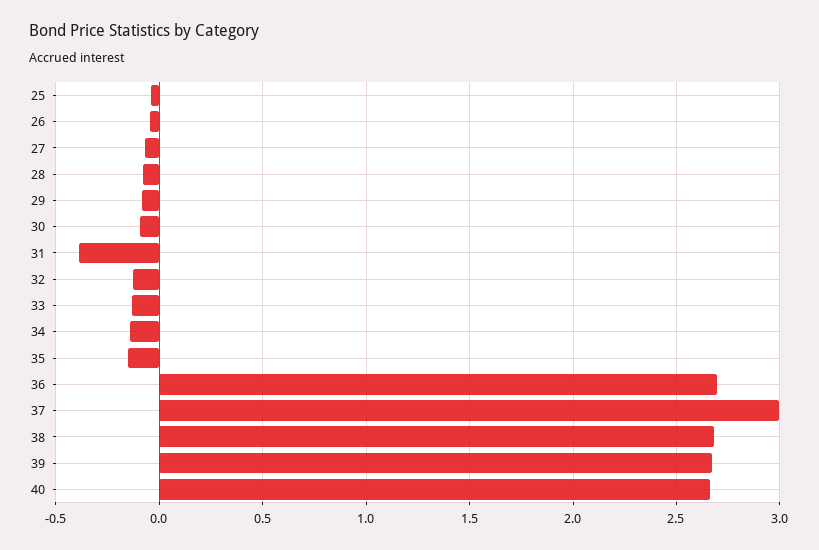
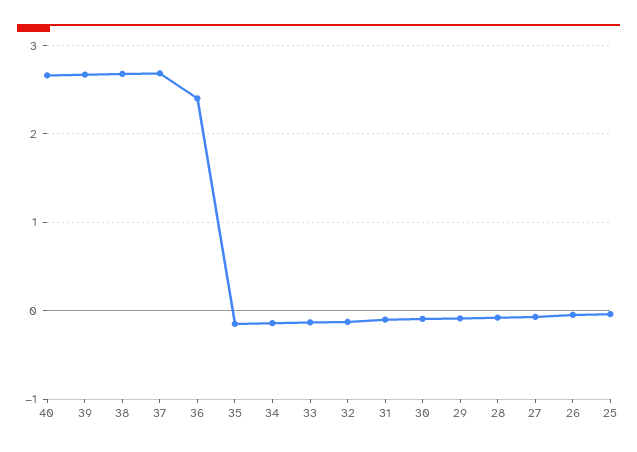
  {
    "25": -0.05,
    "26": -0.05,
    "27": -0.05,
    "28": -0.1,
    "29": -0.1,
    "30": -0.1,
-   "31": -0.4,
+   "31": -0.1,
    "32": -0.15,
    "33": -0.15,
    "34": -0.15,
    "35": -0.15,
-   "36": 2.7,
+   "36": 2.4,
-   "37": 3,
+   "37": 2.7,
    "38": 2.7,
    "39": 2.65,
    "40": 2.65
  }

